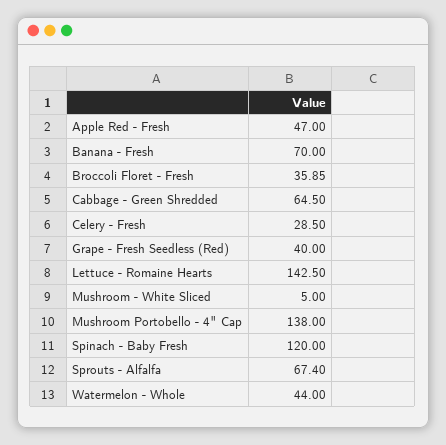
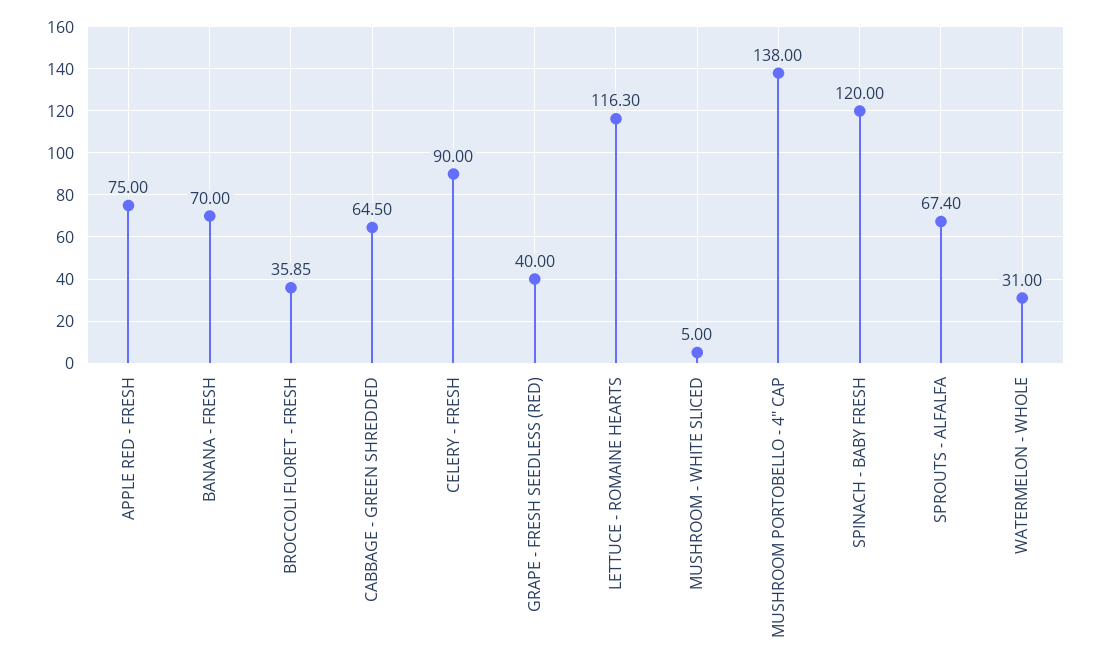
  {
-   "Apple Red - Fresh": 47,
+   "Apple Red - Fresh": 75,
    "Banana - Fresh": 70,
    "Broccoli Floret - Fresh": 35.85,
    "Cabbage - Green Shredded": 64.5,
-   "Celery - Fresh": 28.5,
+   "Celery - Fresh": 90,
    "Grape - Fresh Seedless (Red)": 40,
-   "Lettuce - Romaine Hearts": 142.5,
+   "Lettuce - Romaine Hearts": 116.3,
    "Mushroom - White Sliced": 5,
    "Mushroom Portobello - 4\" Cap": 138,
    "Spinach - Baby Fresh": 120,
    "Sprouts - Alfalfa": 67.4,
-   "Watermelon - Whole": 44
+   "Watermelon - Whole": 31
  }

